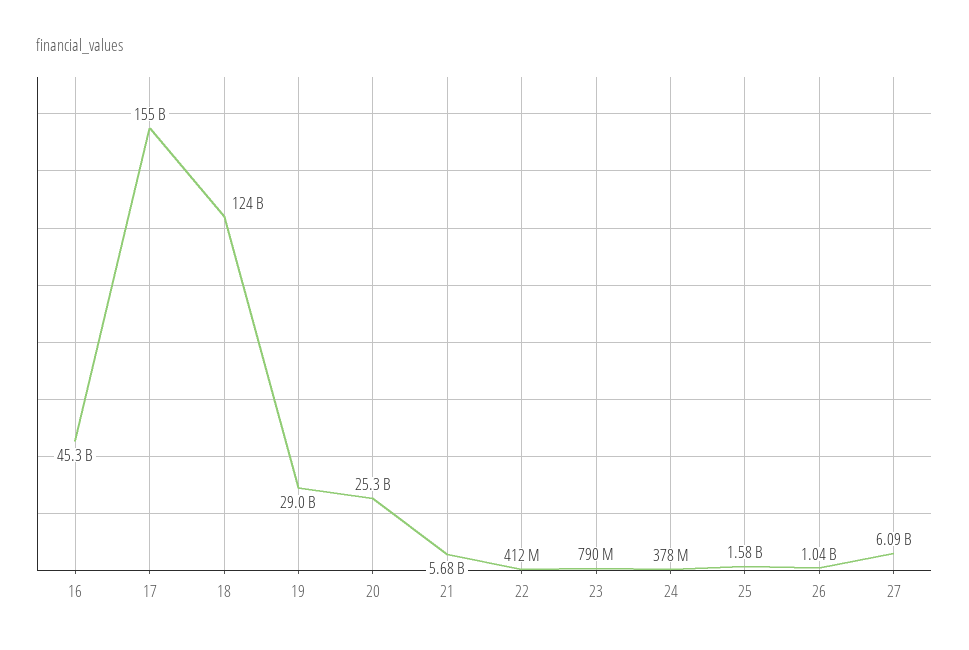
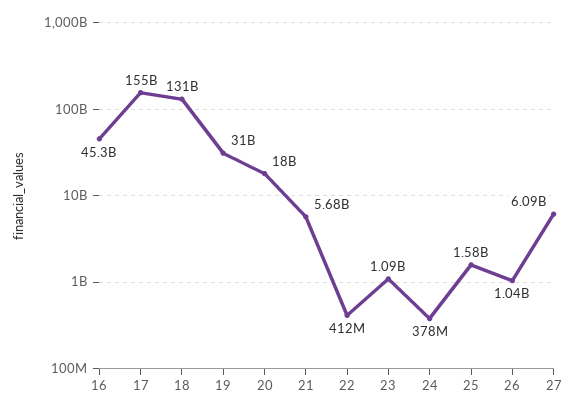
  {
    "16": 45300000000,
    "17": 155000000000,
-   "18": 124000000000,
+   "18": 131000000000,
-   "19": 29000000000,
+   "19": 31000000000,
-   "20": 25300000000,
+   "20": 18000000000,
    "21": 5680000000,
    "22": 412000000,
-   "23": 790000000,
+   "23": 1090000000,
    "24": 378000000,
    "25": 1580000000,
    "26": 1040000000,
    "27": 6090000000
  }

